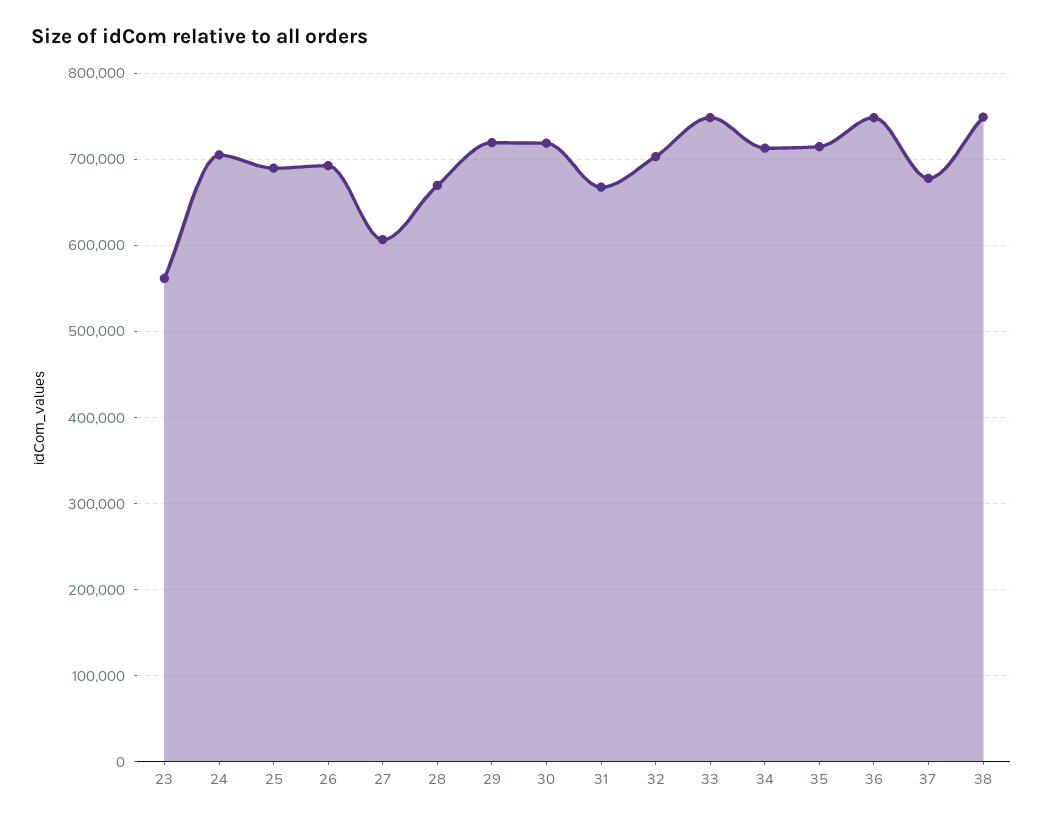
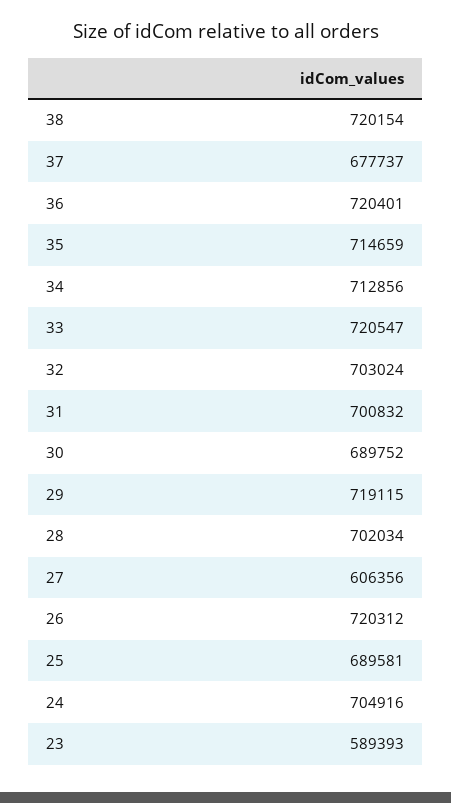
  {
-   "23": 560000,
+   "23": 589393,
    "24": 704916,
    "25": 689581,
-   "26": 690000,
+   "26": 720312,
    "27": 606356,
-   "28": 670000,
+   "28": 702034,
    "29": 719115,
-   "30": 720000,
+   "30": 689752,
-   "31": 670000,
+   "31": 700832,
    "32": 703024,
-   "33": 750000,
+   "33": 720547,
    "34": 712856,
    "35": 714659,
-   "36": 750000,
+   "36": 720401,
    "37": 677737,
-   "38": 750000
+   "38": 720154
  }

